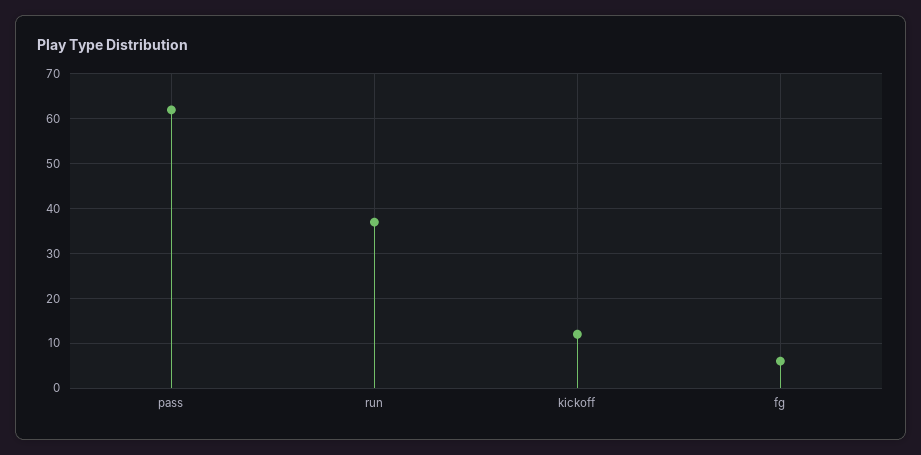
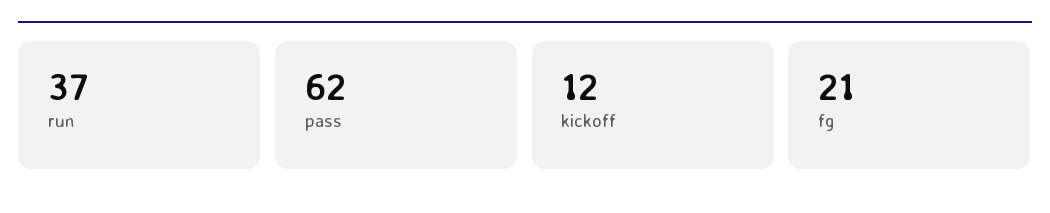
  {
    "pass": 62,
    "run": 37,
    "kickoff": 12,
-   "fg": 5
+   "fg": 21
  }

